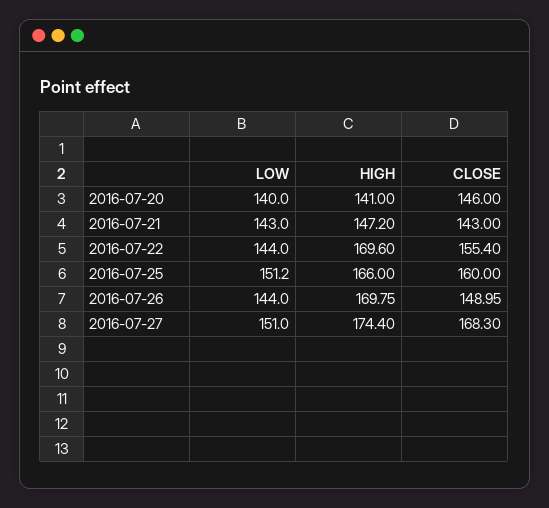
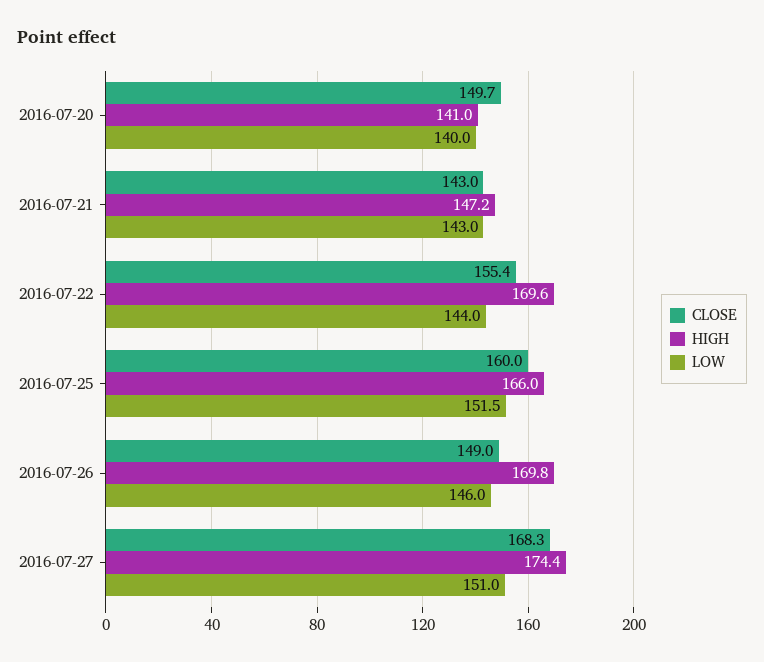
  {
    "LOW": {
      "2016-07-20": 140,
      "2016-07-21": 143,
      "2016-07-22": 144,
-     "2016-07-25": 151.2,
+     "2016-07-25": 151.5,
-     "2016-07-26": 144,
+     "2016-07-26": 146,
      "2016-07-27": 151
    },
    "HIGH": {
      "2016-07-20": 141,
      "2016-07-21": 147.2,
      "2016-07-22": 169.6,
      "2016-07-25": 166,
      "2016-07-26": 169.75,
      "2016-07-27": 174.4
    },
    "CLOSE": {
-     "2016-07-20": 146,
+     "2016-07-20": 149.7,
      "2016-07-21": 143,
      "2016-07-22": 155.4,
      "2016-07-25": 160,
      "2016-07-26": 148.95,
      "2016-07-27": 168.3
    }
  }

